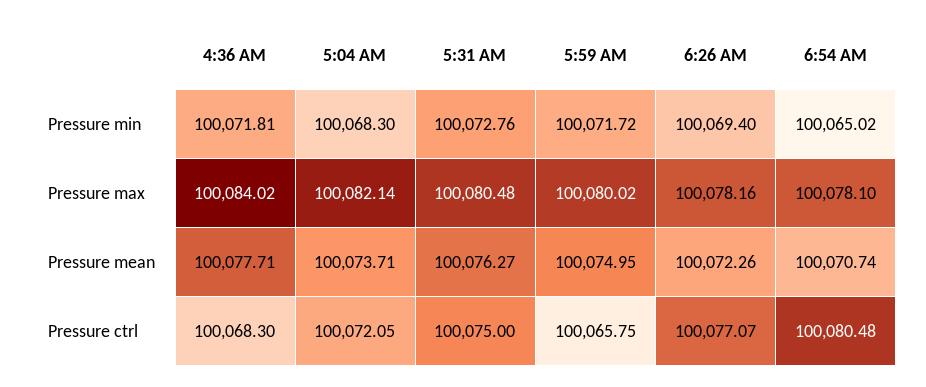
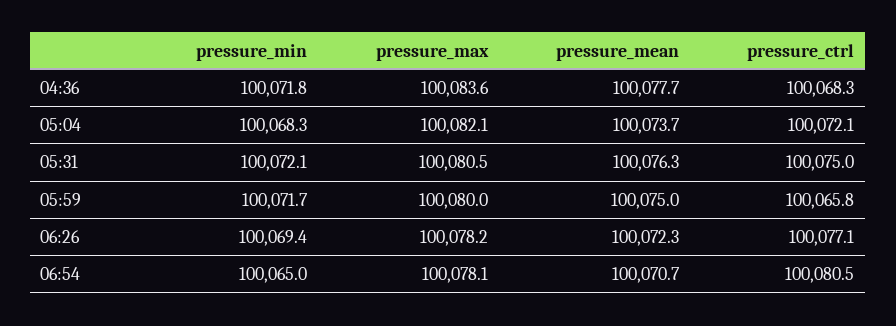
  {
    "4:36 AM": {
      "Pressure min": 100071.81,
-     "Pressure max": 100084.02,
+     "Pressure max": 100083.6,
      "Pressure mean": 100077.71,
      "Pressure ctrl": 100068.3
    },
    "5:04 AM": {
      "Pressure min": 100068.3,
      "Pressure max": 100082.14,
      "Pressure mean": 100073.71,
      "Pressure ctrl": 100072.05
    },
    "5:31 AM": {
-     "Pressure min": 100072.76,
+     "Pressure min": 100072.1,
      "Pressure max": 100080.48,
      "Pressure mean": 100076.27,
      "Pressure ctrl": 100075
    },
    "5:59 AM": {
      "Pressure min": 100071.72,
      "Pressure max": 100080.02,
      "Pressure mean": 100074.95,
      "Pressure ctrl": 100065.75
    },
    "6:26 AM": {
      "Pressure min": 100069.4,
      "Pressure max": 100078.16,
      "Pressure mean": 100072.26,
      "Pressure ctrl": 100077.07
    },
    "6:54 AM": {
      "Pressure min": 100065.02,
      "Pressure max": 100078.1,
      "Pressure mean": 100070.74,
      "Pressure ctrl": 100080.48
    }
  }

